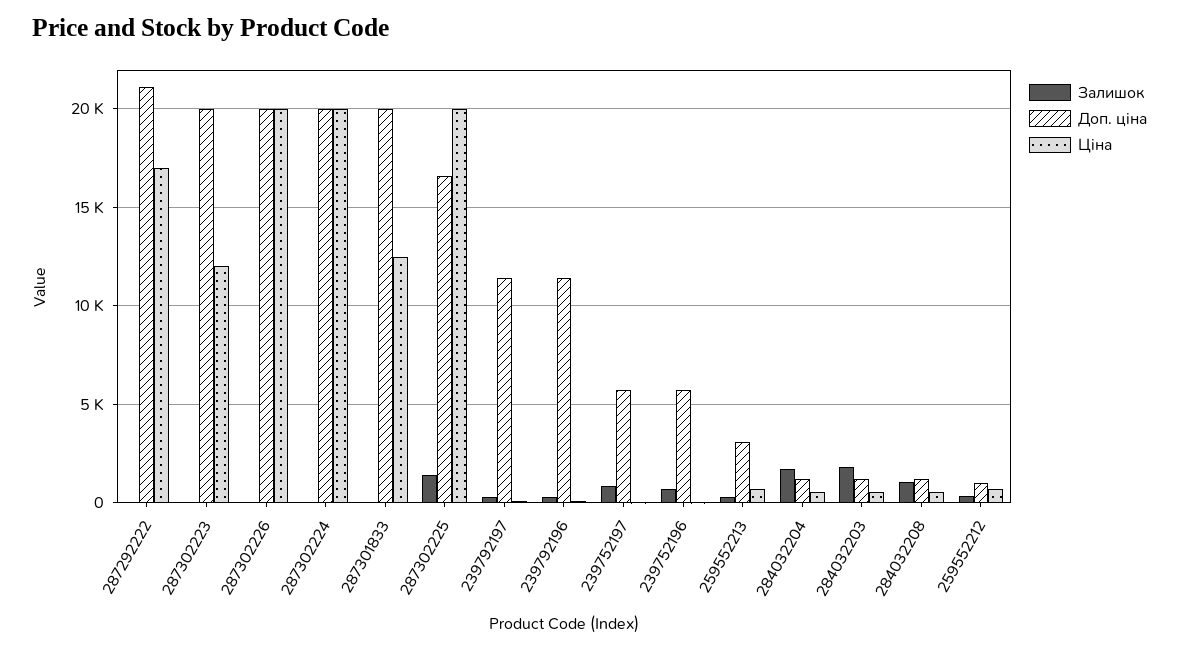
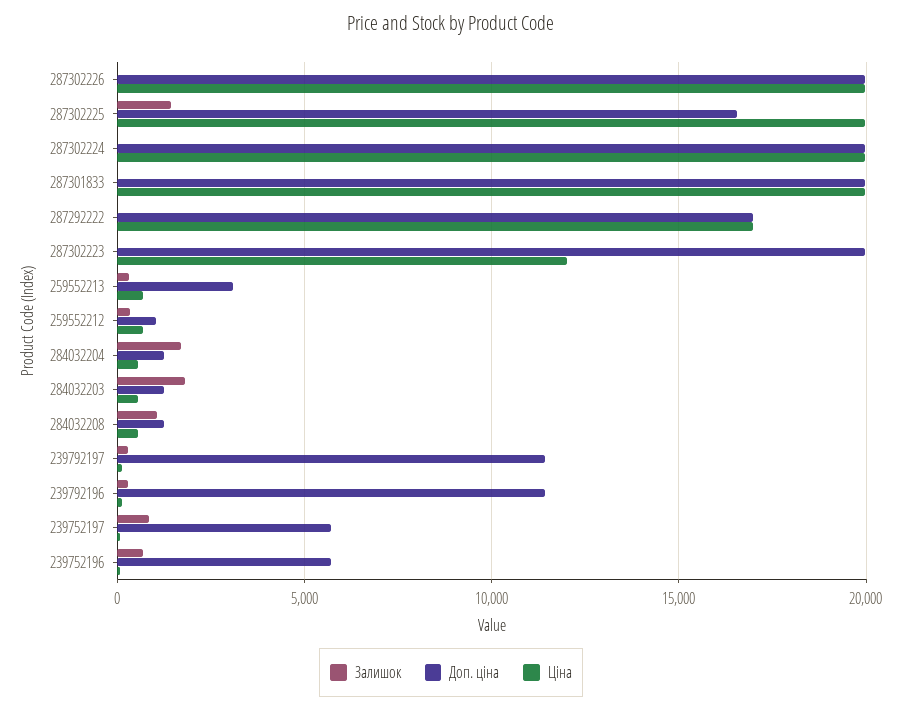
  {
    "Залишок": {
      "287292222": 0,
      "287302223": 0,
      "287302226": 0,
      "287302224": 0,
      "287301833": 0,
      "287302225": 1500,
      "239792197": 500,
      "239792196": 500,
      "239752197": 1000,
      "239752196": 500,
      "259552213": 500,
      "284032204": 1500,
      "284032203": 2000,
      "284032208": 1000,
      "259552212": 500
    },
    "Доп. ціна": {
-     "287292222": 21000,
+     "287292222": 17000,
      "287302223": 20000,
      "287302226": 20000,
      "287302224": 20000,
      "287301833": 20000,
      "287302225": 16500,
      "239792197": 11500,
      "239792196": 11500,
      "239752197": 5500,
      "239752196": 5500,
      "259552213": 3000,
      "284032204": 1000,
      "284032203": 1000,
      "284032208": 1000,
      "259552212": 1000
    },
    "Ціна": {
      "287292222": 17000,
      "287302223": 12000,
      "287302226": 20000,
      "287302224": 20000,
-     "287301833": 12500,
+     "287301833": 20000,
      "287302225": 20000,
      "239792197": 0,
      "239792196": 0,
      "239752197": 0,
      "239752196": 0,
      "259552213": 500,
      "284032204": 500,
      "284032203": 500,
      "284032208": 500,
      "259552212": 500
    }
  }

